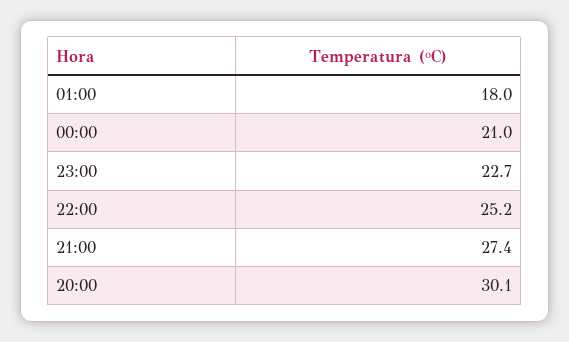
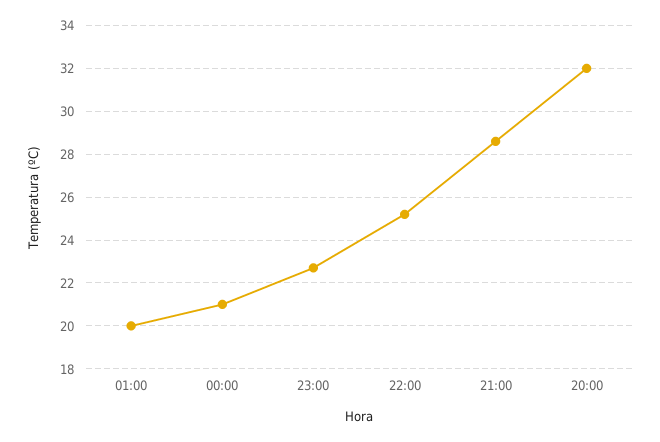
  {
-   "01:00": 18,
+   "01:00": 20,
    "00:00": 21,
    "23:00": 22.7,
    "22:00": 25.2,
-   "21:00": 27.4,
+   "21:00": 28.5,
-   "20:00": 30.1
+   "20:00": 32
  }

